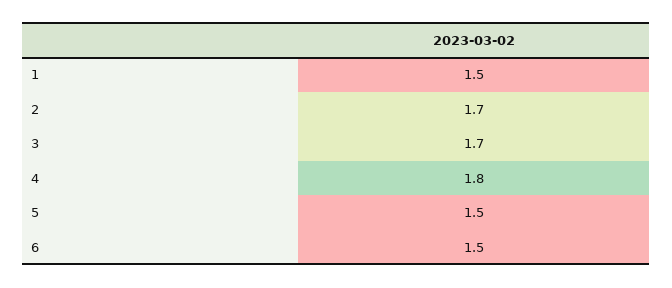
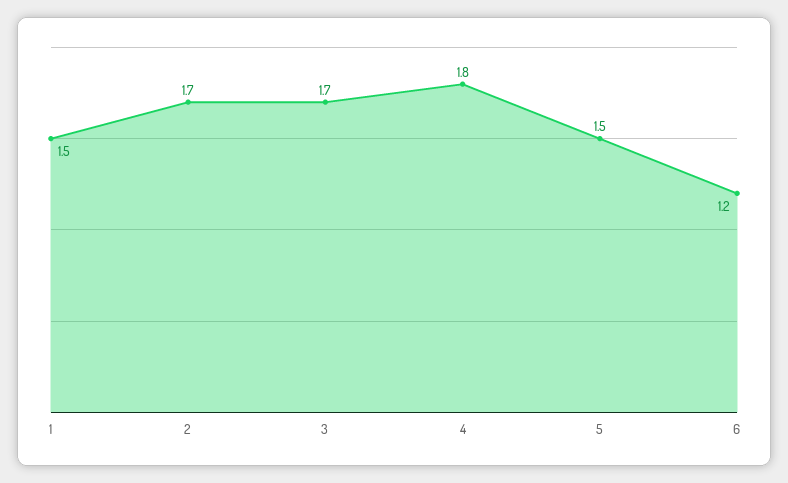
  {
    "1": 1.5,
    "2": 1.7,
    "3": 1.7,
    "4": 1.8,
    "5": 1.5,
-   "6": 1.5
+   "6": 1.2
  }

